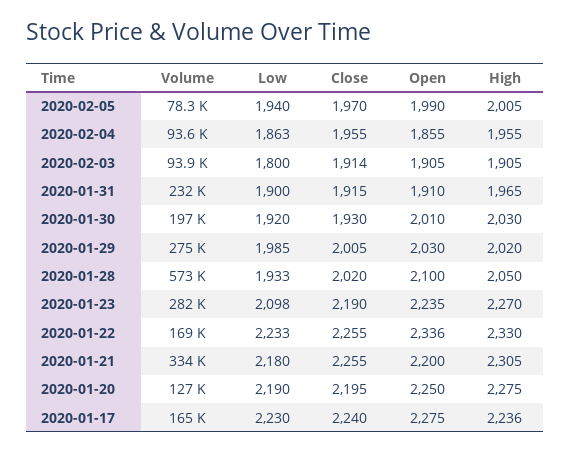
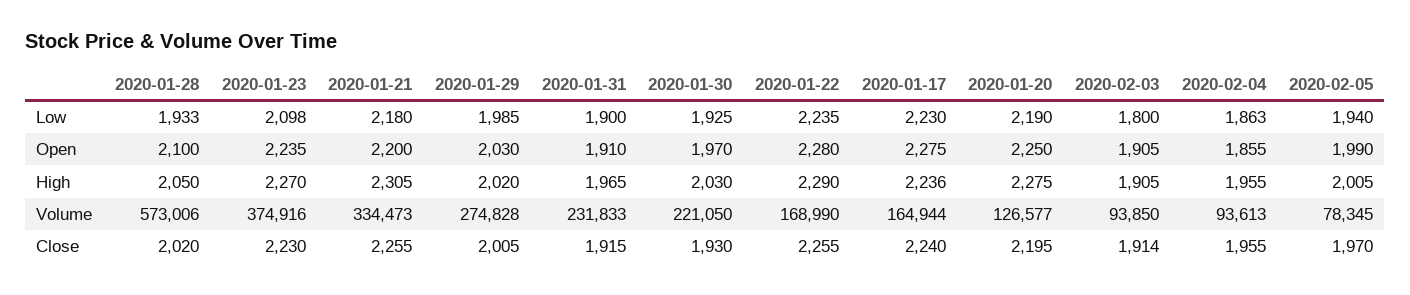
  {
    "Volume": {
      "2020-02-05": 78345,
      "2020-02-04": 93613,
      "2020-02-03": 93850,
      "2020-01-31": 231833,
-     "2020-01-30": 197000,
+     "2020-01-30": 221050,
      "2020-01-29": 274828,
      "2020-01-28": 573006,
-     "2020-01-23": 282000,
+     "2020-01-23": 374916,
      "2020-01-22": 168990,
      "2020-01-21": 334473,
      "2020-01-20": 126577,
      "2020-01-17": 164944
    },
    "Low": {
      "2020-02-05": 1940,
      "2020-02-04": 1863,
      "2020-02-03": 1800,
      "2020-01-31": 1900,
-     "2020-01-30": 1920,
+     "2020-01-30": 1925,
      "2020-01-29": 1985,
      "2020-01-28": 1933,
      "2020-01-23": 2098,
-     "2020-01-22": 2233,
+     "2020-01-22": 2235,
      "2020-01-21": 2180,
      "2020-01-20": 2190,
      "2020-01-17": 2230
    },
    "Close": {
      "2020-02-05": 1970,
      "2020-02-04": 1955,
      "2020-02-03": 1914,
      "2020-01-31": 1915,
      "2020-01-30": 1930,
      "2020-01-29": 2005,
      "2020-01-28": 2020,
-     "2020-01-23": 2190,
+     "2020-01-23": 2230,
      "2020-01-22": 2255,
      "2020-01-21": 2255,
      "2020-01-20": 2195,
      "2020-01-17": 2240
    },
    "Open": {
      "2020-02-05": 1990,
      "2020-02-04": 1855,
      "2020-02-03": 1905,
      "2020-01-31": 1910,
-     "2020-01-30": 2010,
+     "2020-01-30": 1970,
      "2020-01-29": 2030,
      "2020-01-28": 2100,
      "2020-01-23": 2235,
-     "2020-01-22": 2336,
+     "2020-01-22": 2280,
      "2020-01-21": 2200,
      "2020-01-20": 2250,
      "2020-01-17": 2275
    },
    "High": {
      "2020-02-05": 2005,
      "2020-02-04": 1955,
      "2020-02-03": 1905,
      "2020-01-31": 1965,
      "2020-01-30": 2030,
      "2020-01-29": 2020,
      "2020-01-28": 2050,
      "2020-01-23": 2270,
-     "2020-01-22": 2330,
+     "2020-01-22": 2290,
      "2020-01-21": 2305,
      "2020-01-20": 2275,
      "2020-01-17": 2236
    }
  }

